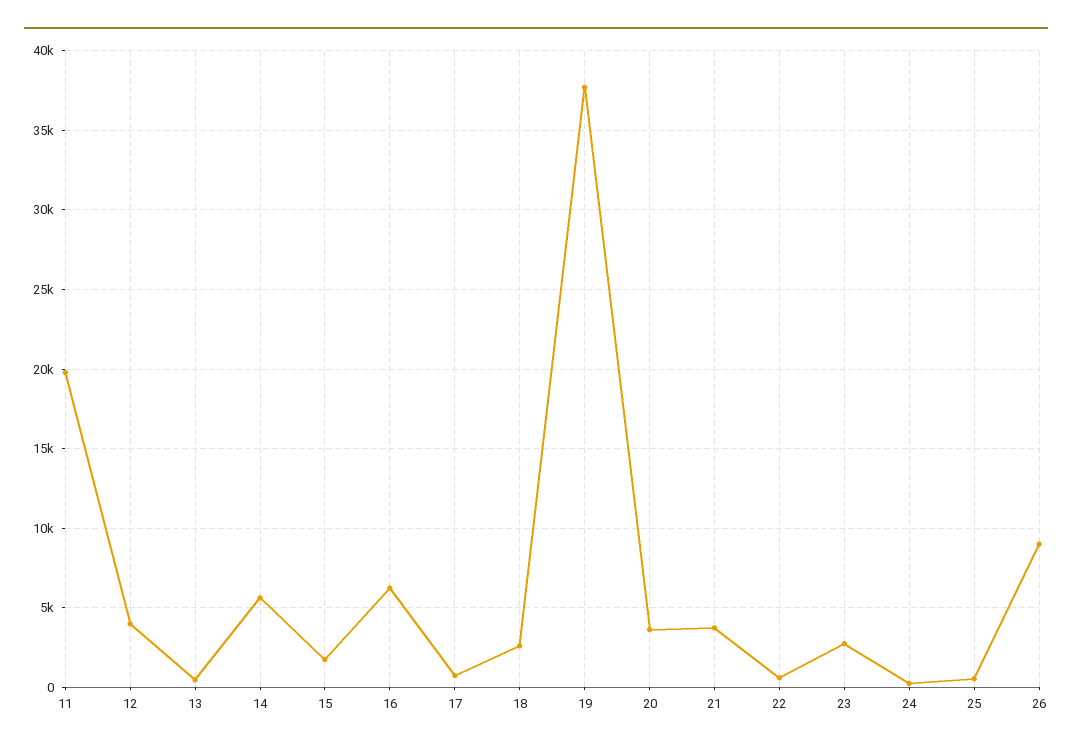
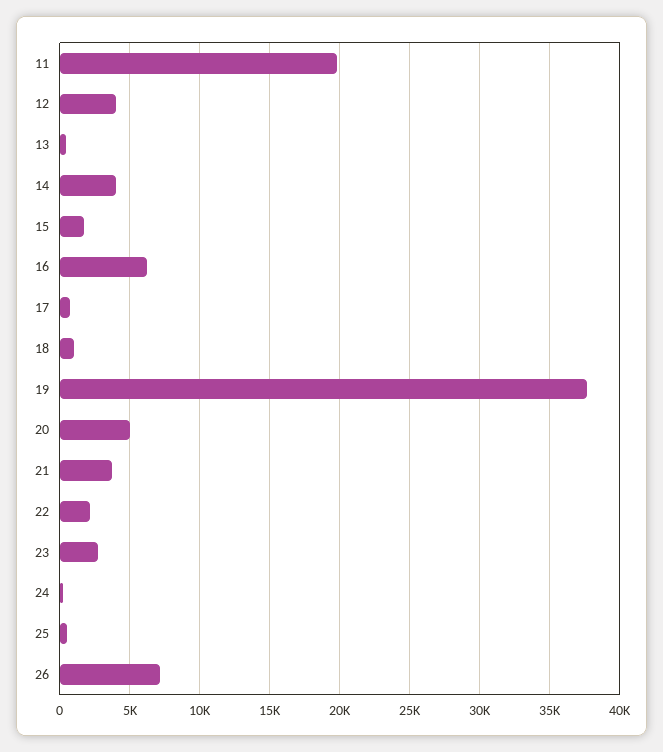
  {
    "11": 20000,
    "12": 4000,
    "13": 500,
-   "14": 5500,
+   "14": 4000,
    "15": 1500,
    "16": 6000,
    "17": 500,
-   "18": 2500,
+   "18": 1000,
    "19": 37500,
-   "20": 3500,
+   "20": 5000,
    "21": 3500,
-   "22": 500,
+   "22": 2000,
    "23": 3000,
    "24": 0,
    "25": 500,
-   "26": 9000
+   "26": 7000
  }

